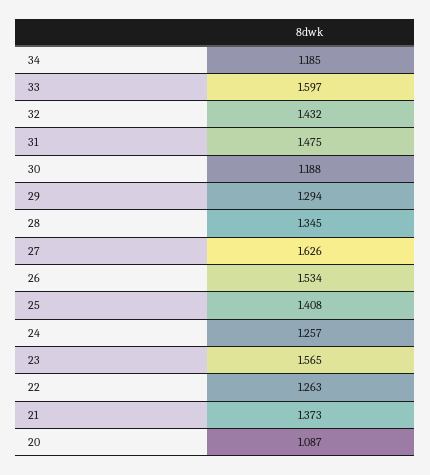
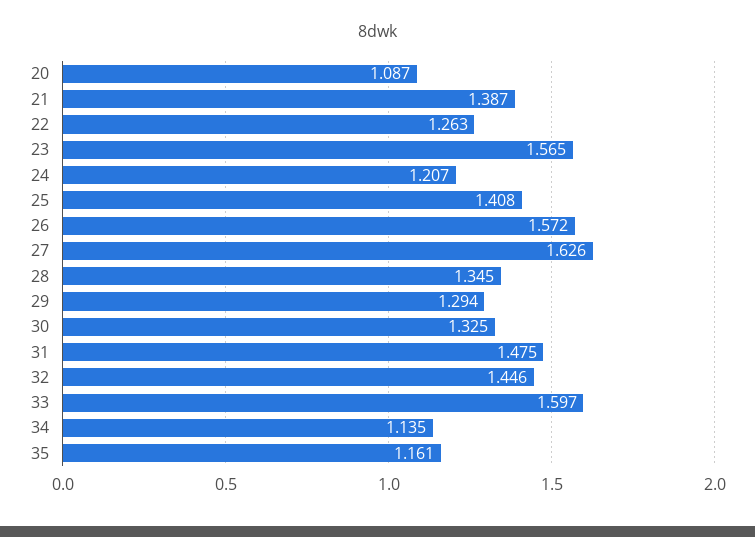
  {
-   "34": 1.185,
+   "34": 1.135,
    "33": 1.597,
-   "32": 1.432,
+   "32": 1.446,
    "31": 1.475,
-   "30": 1.188,
+   "30": 1.325,
    "29": 1.294,
    "28": 1.345,
    "27": 1.626,
-   "26": 1.534,
+   "26": 1.572,
    "25": 1.408,
-   "24": 1.257,
+   "24": 1.207,
    "23": 1.565,
    "22": 1.263,
-   "21": 1.373,
+   "21": 1.387,
-   "20": 1.087
+   "20": 1.087,
+   "35": 1.161
  }

